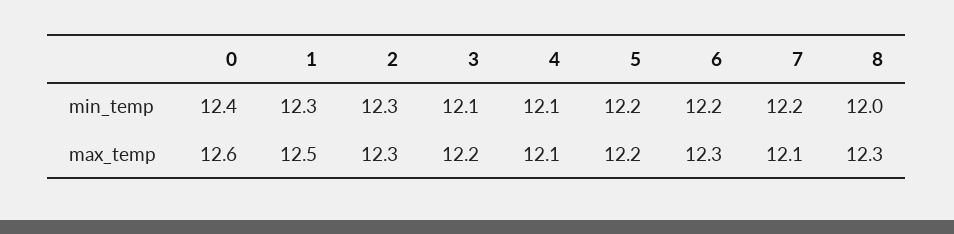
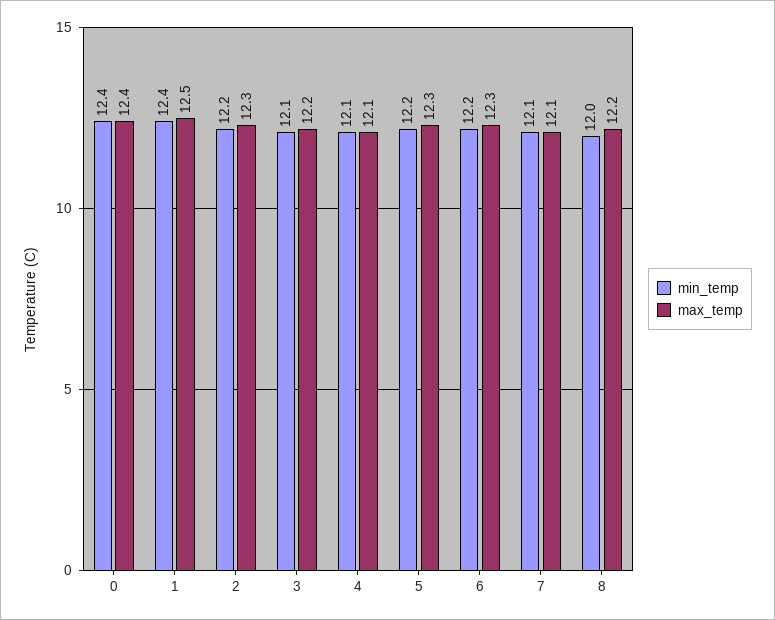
  {
    "min_temp": {
      "0": 12.4,
-     "1": 12.3,
+     "1": 12.4,
-     "2": 12.3,
+     "2": 12.2,
      "3": 12.1,
      "4": 12.1,
      "5": 12.2,
      "6": 12.2,
-     "7": 12.2,
+     "7": 12.1,
      "8": 12
    },
    "max_temp": {
-     "0": 12.6,
+     "0": 12.4,
      "1": 12.5,
      "2": 12.3,
      "3": 12.2,
      "4": 12.1,
-     "5": 12.2,
+     "5": 12.3,
      "6": 12.3,
      "7": 12.1,
-     "8": 12.3
+     "8": 12.2
    }
  }

